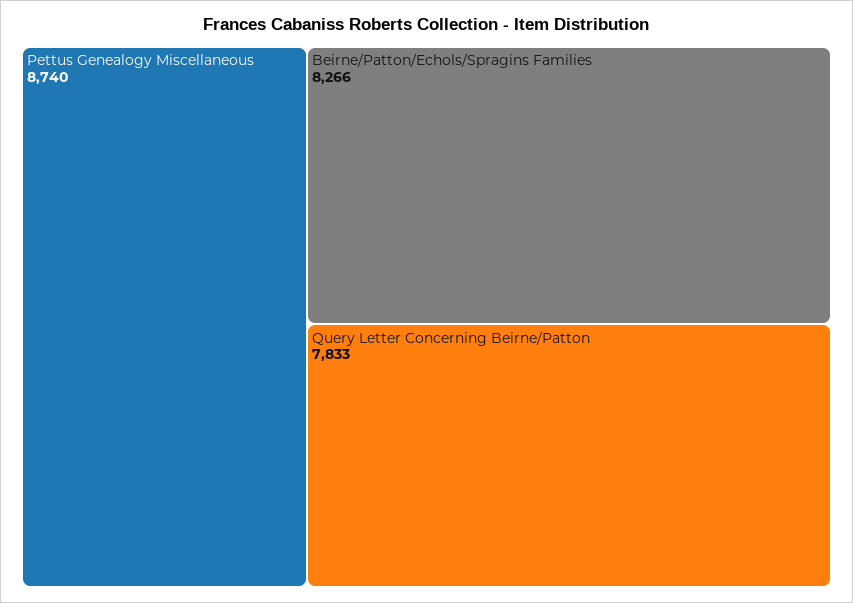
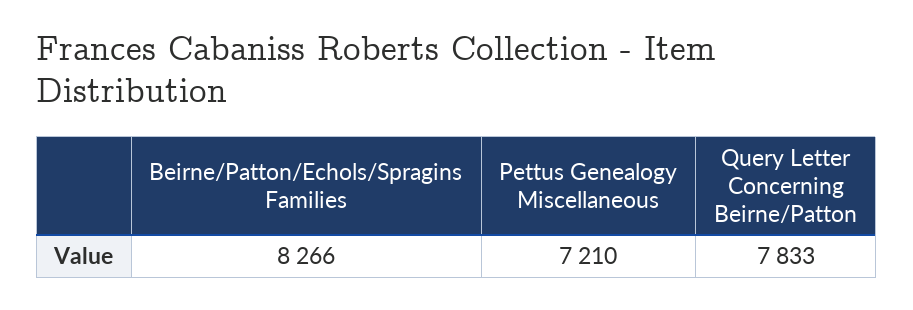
  {
-   "Pettus Genealogy Miscellaneous": 8740,
+   "Pettus Genealogy Miscellaneous": 7210,
    "Beirne/Patton/Echols/Spragins Families": 8266,
    "Query Letter Concerning Beirne/Patton": 7833
  }

